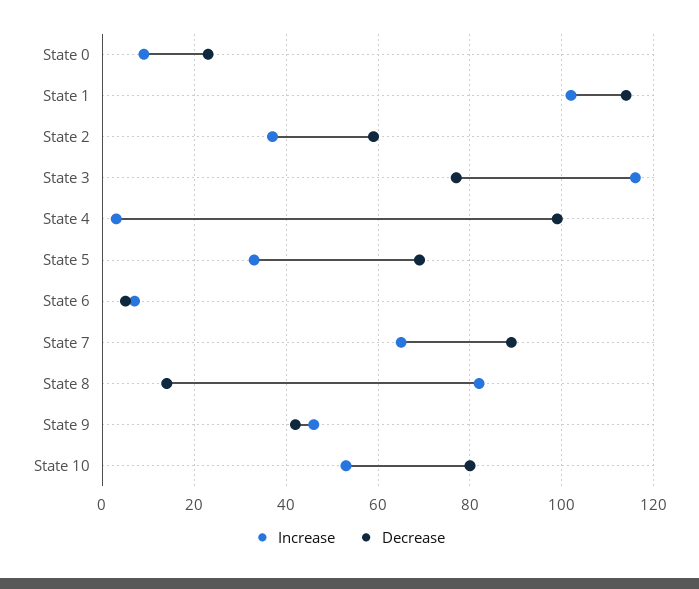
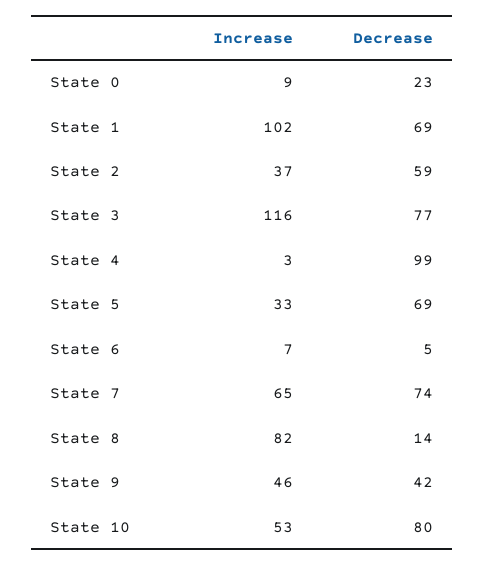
  {
    "Increase": {
      "State 0": 9,
      "State 1": 102,
      "State 2": 37,
      "State 3": 116,
      "State 4": 3,
      "State 5": 33,
      "State 6": 7,
      "State 7": 65,
      "State 8": 82,
      "State 9": 46,
      "State 10": 53
    },
    "Decrease": {
      "State 0": 23,
-     "State 1": 115,
+     "State 1": 69,
      "State 2": 59,
      "State 3": 77,
      "State 4": 99,
      "State 5": 69,
      "State 6": 5,
-     "State 7": 90,
+     "State 7": 74,
      "State 8": 14,
      "State 9": 42,
      "State 10": 80
    }
  }

